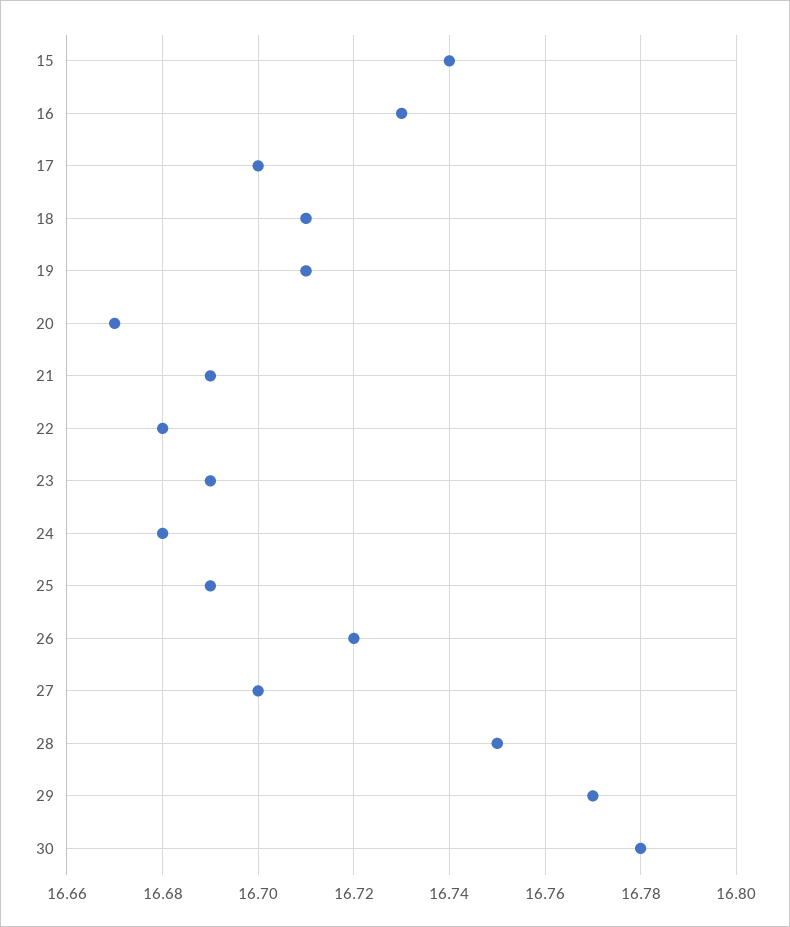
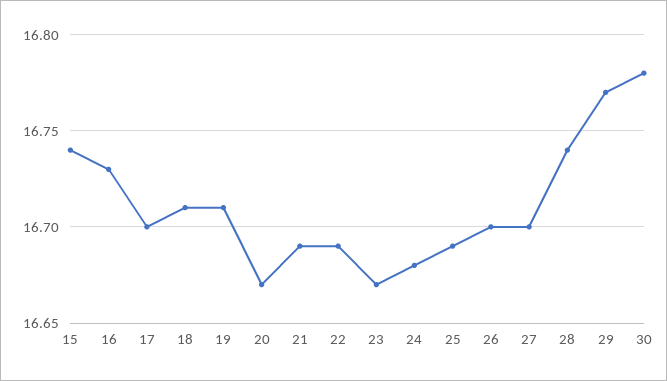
  {
    "15": 16.74,
    "16": 16.73,
    "17": 16.7,
    "18": 16.71,
    "19": 16.71,
    "20": 16.67,
    "21": 16.69,
-   "22": 16.68,
+   "22": 16.69,
-   "23": 16.69,
+   "23": 16.67,
    "24": 16.68,
    "25": 16.69,
-   "26": 16.72,
+   "26": 16.7,
    "27": 16.7,
-   "28": 16.75,
+   "28": 16.74,
    "29": 16.77,
    "30": 16.78
  }

